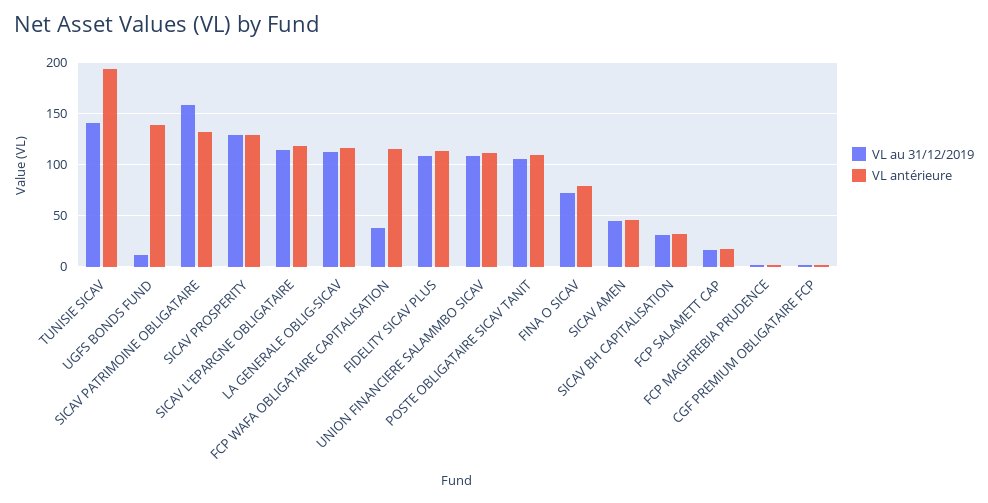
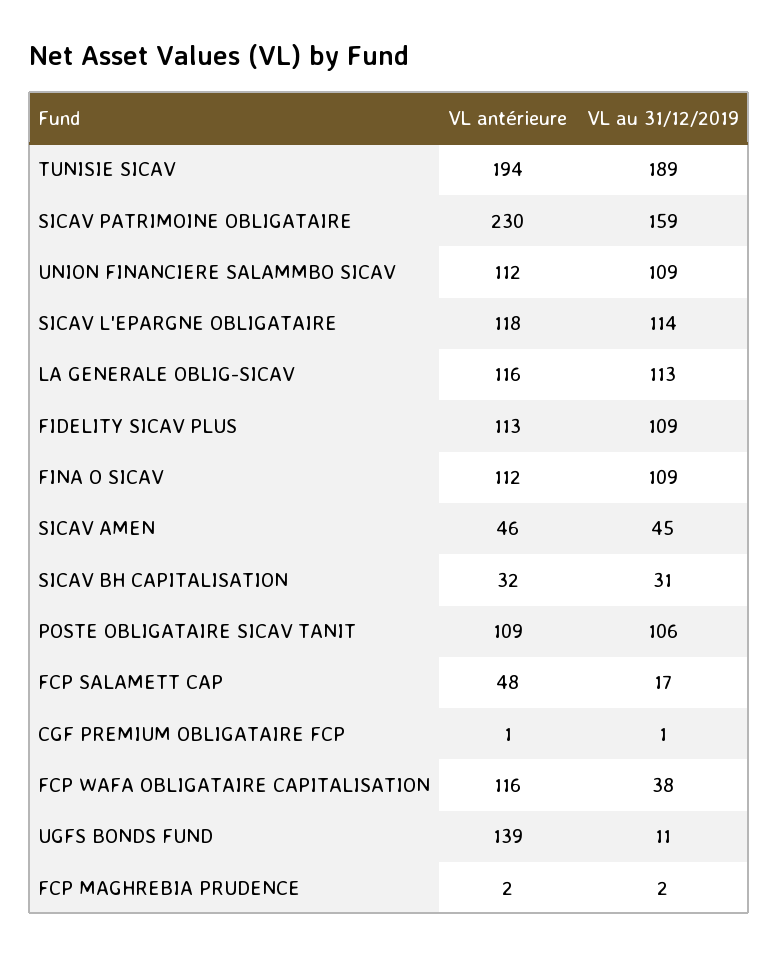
  {
    "VL au 31/12/2019": {
-     "TUNISIE SICAV": 140,
+     "TUNISIE SICAV": 189,
      "UGFS BONDS FUND": 11,
      "SICAV PATRIMOINE OBLIGATAIRE": 159,
-     "SICAV PROSPERITY": 130,
      "SICAV L'EPARGNE OBLIGATAIRE": 114,
      "LA GENERALE OBLIG-SICAV": 113,
      "FCP WAFA OBLIGATAIRE CAPITALISATION": 38,
      "FIDELITY SICAV PLUS": 109,
      "UNION FINANCIERE SALAMMBO SICAV": 109,
      "POSTE OBLIGATAIRE SICAV TANIT": 106,
-     "FINA O SICAV": 70,
+     "FINA O SICAV": 109,
      "SICAV AMEN": 45,
      "SICAV BH CAPITALISATION": 31,
      "FCP SALAMETT CAP": 17,
      "FCP MAGHREBIA PRUDENCE": 2,
      "CGF PREMIUM OBLIGATAIRE FCP": 1
    },
    "VL antérieure": {
      "TUNISIE SICAV": 194,
      "UGFS BONDS FUND": 139,
-     "SICAV PATRIMOINE OBLIGATAIRE": 130,
+     "SICAV PATRIMOINE OBLIGATAIRE": 230,
-     "SICAV PROSPERITY": 130,
      "SICAV L'EPARGNE OBLIGATAIRE": 118,
      "LA GENERALE OBLIG-SICAV": 116,
      "FCP WAFA OBLIGATAIRE CAPITALISATION": 116,
      "FIDELITY SICAV PLUS": 113,
      "UNION FINANCIERE SALAMMBO SICAV": 112,
      "POSTE OBLIGATAIRE SICAV TANIT": 109,
-     "FINA O SICAV": 80,
+     "FINA O SICAV": 112,
      "SICAV AMEN": 46,
      "SICAV BH CAPITALISATION": 32,
-     "FCP SALAMETT CAP": 20,
+     "FCP SALAMETT CAP": 48,
      "FCP MAGHREBIA PRUDENCE": 2,
      "CGF PREMIUM OBLIGATAIRE FCP": 1
    }
  }

